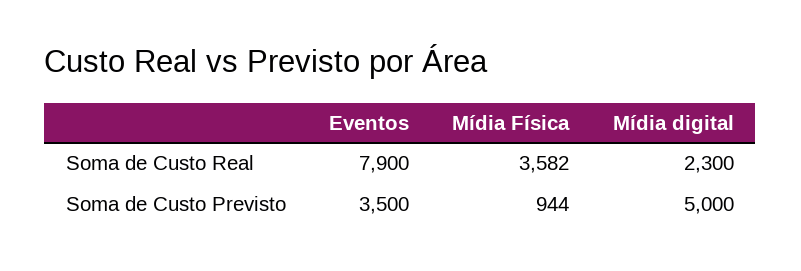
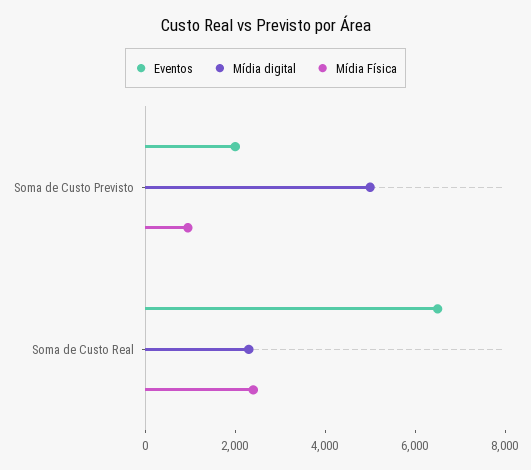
  {
    "Eventos": {
-     "Soma de Custo Real": 7900,
+     "Soma de Custo Real": 6500,
-     "Soma de Custo Previsto": 3500
+     "Soma de Custo Previsto": 2000
    },
    "Mídia Física": {
-     "Soma de Custo Real": 3582,
+     "Soma de Custo Real": 2500,
      "Soma de Custo Previsto": 944
    },
    "Mídia digital": {
      "Soma de Custo Real": 2300,
      "Soma de Custo Previsto": 5000
    }
  }

